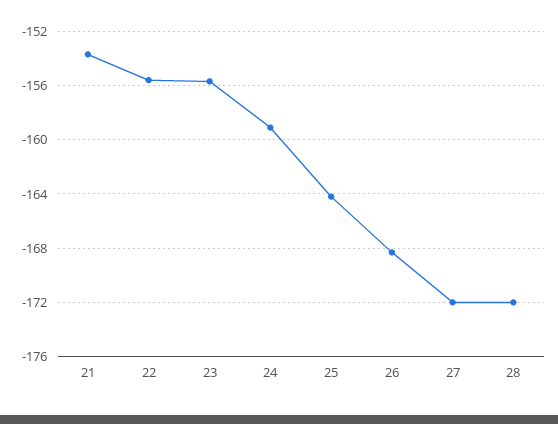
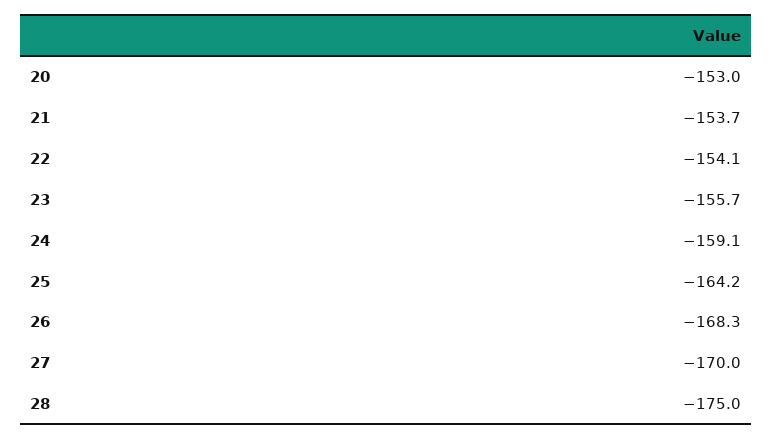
  {
    "21": -153.7,
-   "22": -155.5,
+   "22": -154.1,
    "23": -155.7,
    "24": -159.1,
    "25": -164.2,
    "26": -168.3,
-   "27": -172,
+   "27": -170,
-   "28": -172
+   "28": -175,
+   "20": -153
  }

